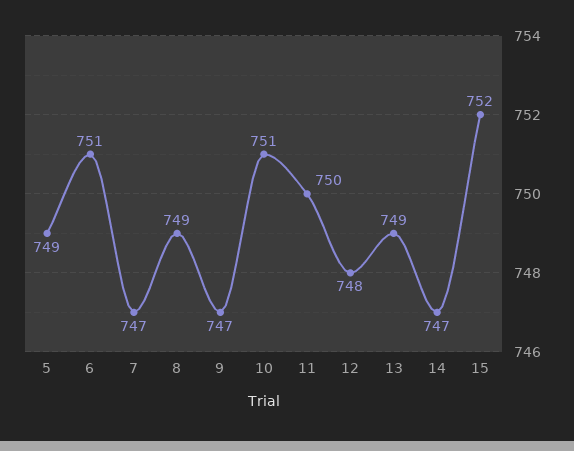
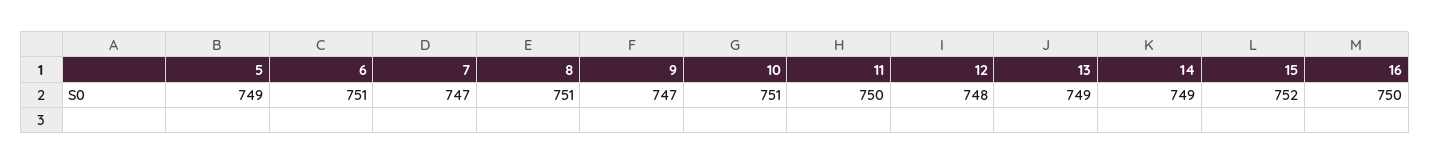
  {
    "5": 749,
    "6": 751,
    "7": 747,
-   "8": 749,
+   "8": 751,
    "9": 747,
    "10": 751,
    "11": 750,
    "12": 748,
    "13": 749,
-   "14": 747,
+   "14": 749,
-   "15": 752
+   "15": 752,
+   "16": 750
  }

